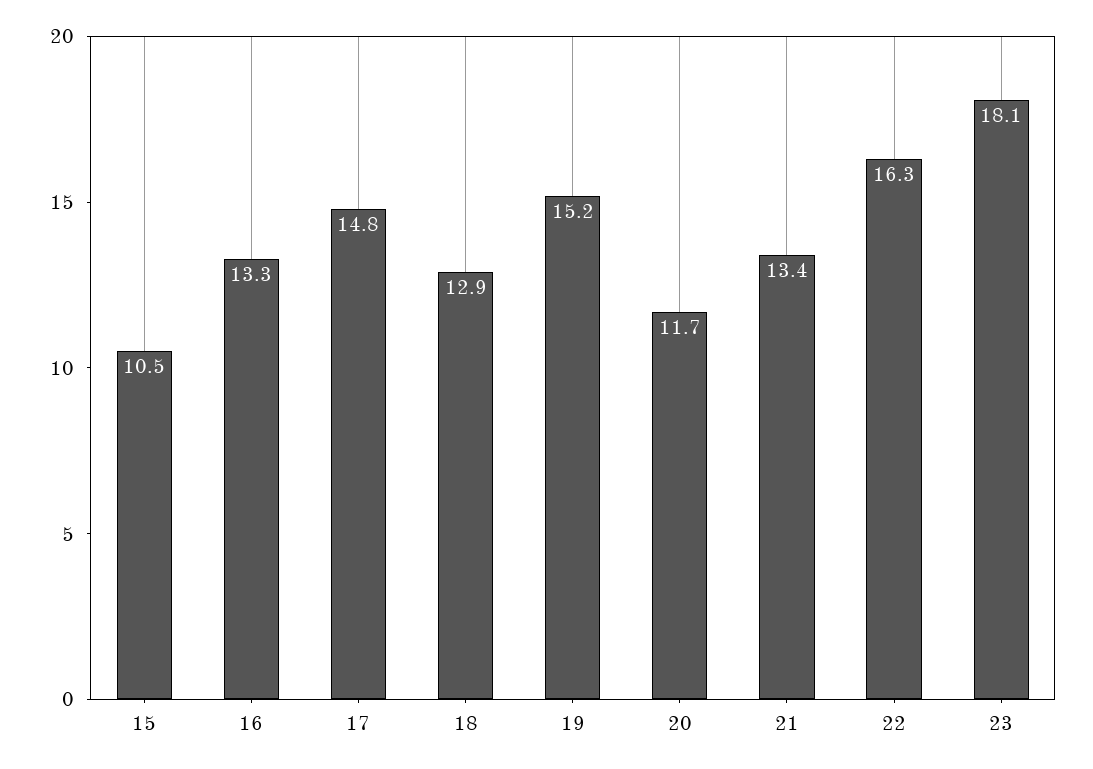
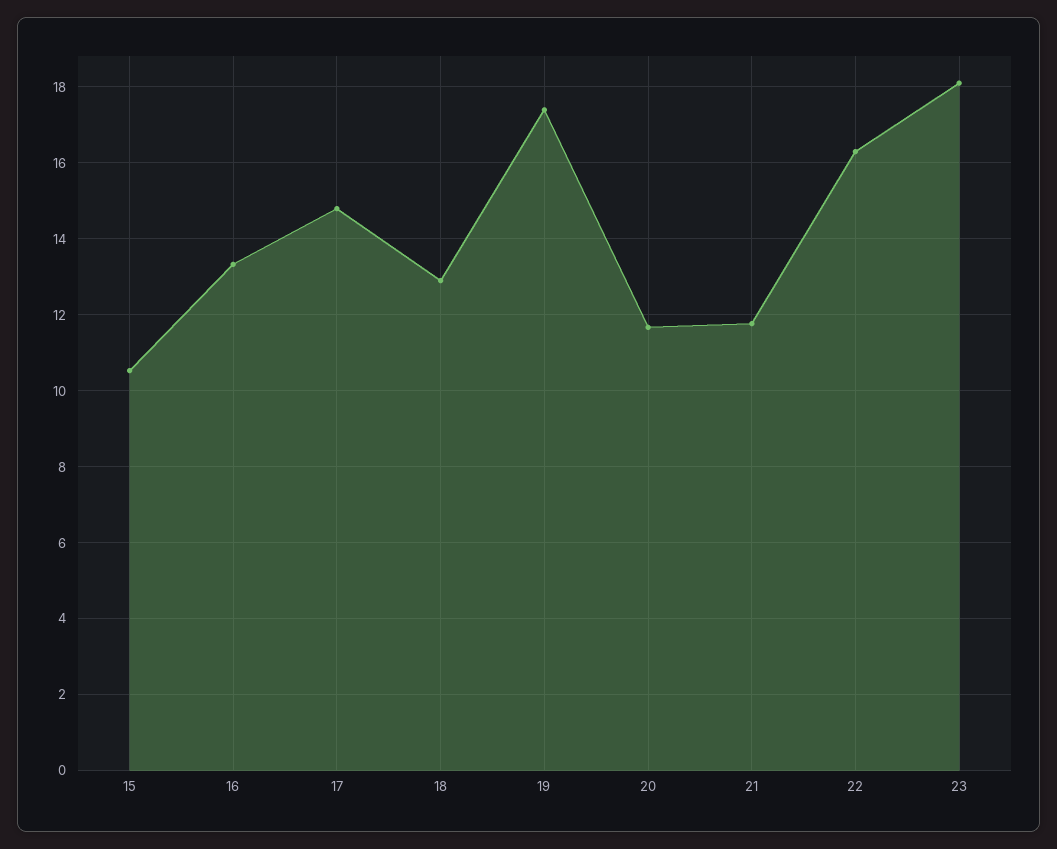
  {
    "15": 10.5,
    "16": 13.3,
    "17": 14.8,
    "18": 12.9,
-   "19": 15.2,
+   "19": 17.4,
    "20": 11.7,
-   "21": 13.4,
+   "21": 11.8,
    "22": 16.3,
    "23": 18.1
  }

